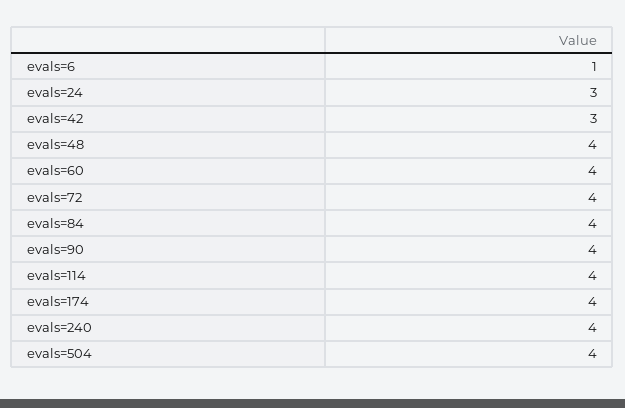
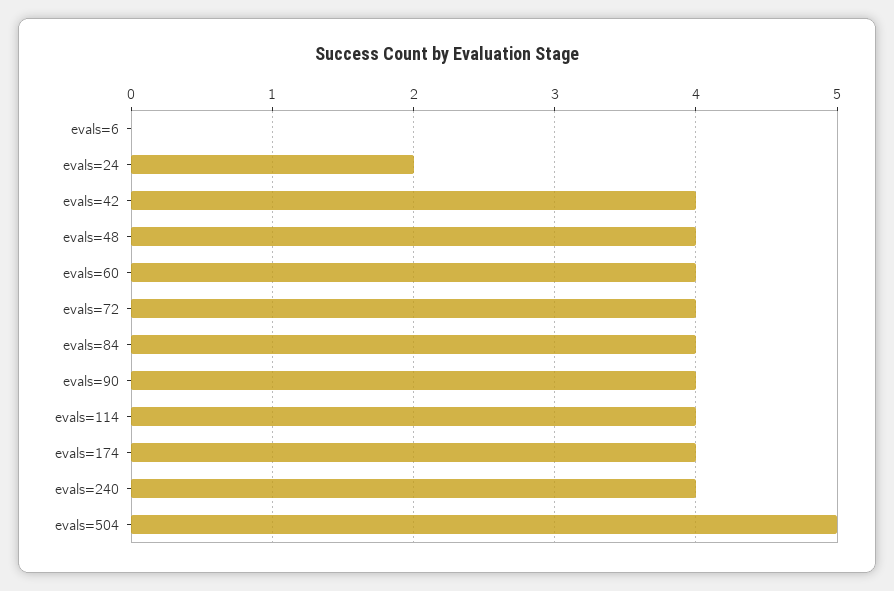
  {
-   "evals=6": 1,
+   "evals=6": 0,
-   "evals=24": 3,
+   "evals=24": 2,
-   "evals=42": 3,
+   "evals=42": 4,
    "evals=48": 4,
    "evals=60": 4,
    "evals=72": 4,
    "evals=84": 4,
    "evals=90": 4,
    "evals=114": 4,
    "evals=174": 4,
    "evals=240": 4,
-   "evals=504": 4
+   "evals=504": 5
  }

